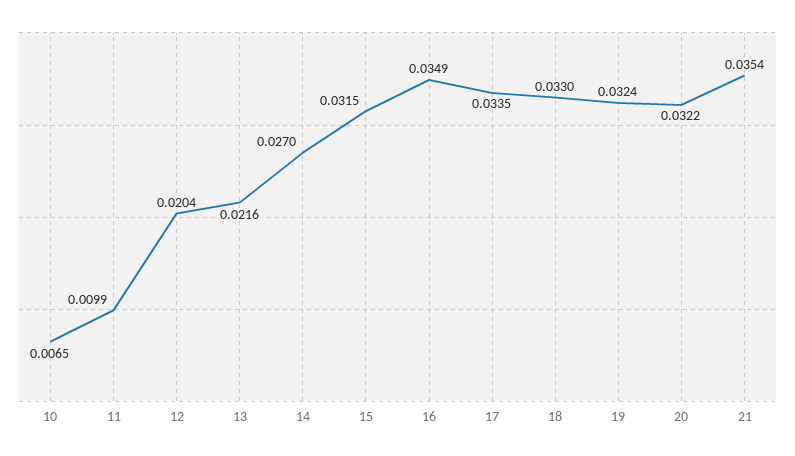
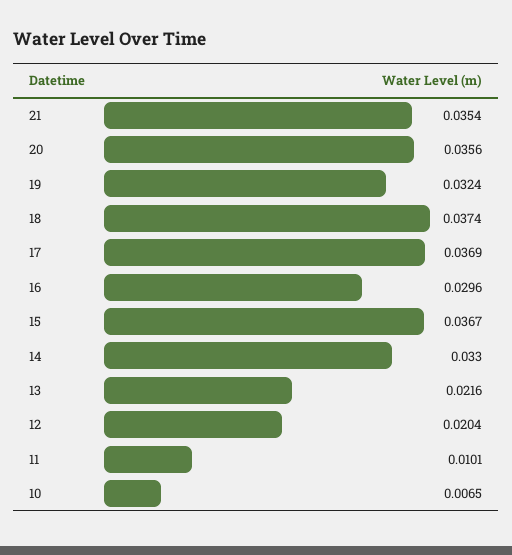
  {
    "10": 0.0065,
-   "11": 0.0099,
+   "11": 0.0101,
    "12": 0.0204,
    "13": 0.0216,
-   "14": 0.027,
+   "14": 0.033,
-   "15": 0.0315,
+   "15": 0.0367,
-   "16": 0.0349,
+   "16": 0.0296,
-   "17": 0.0335,
+   "17": 0.0369,
-   "18": 0.033,
+   "18": 0.0374,
    "19": 0.0324,
-   "20": 0.0322,
+   "20": 0.0356,
    "21": 0.0354
  }

